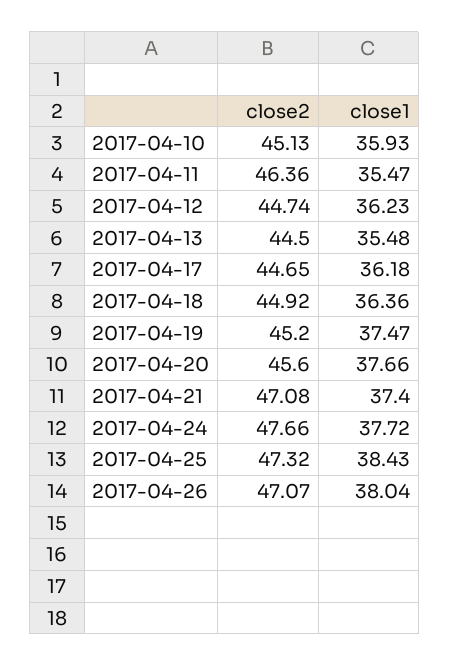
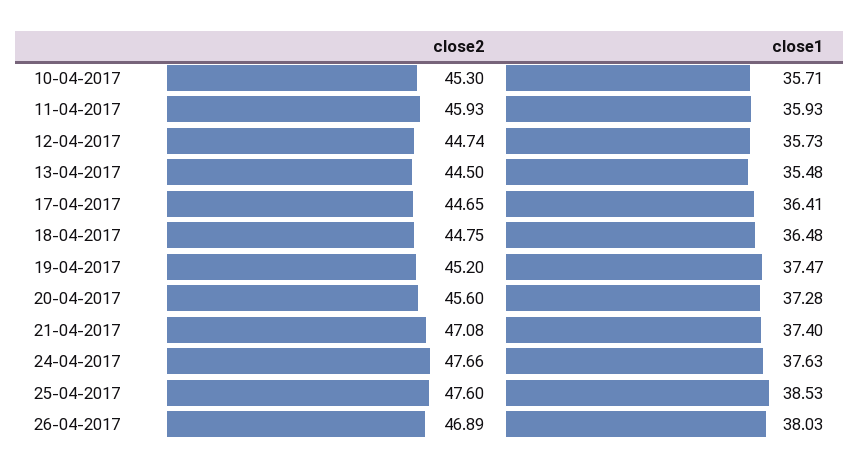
  {
    "close2": {
-     "2017-04-10": 45.13,
+     "2017-04-10": 45.3,
-     "2017-04-11": 46.36,
+     "2017-04-11": 45.93,
      "2017-04-12": 44.74,
      "2017-04-13": 44.5,
      "2017-04-17": 44.65,
-     "2017-04-18": 44.92,
+     "2017-04-18": 44.75,
      "2017-04-19": 45.2,
      "2017-04-20": 45.6,
      "2017-04-21": 47.08,
      "2017-04-24": 47.66,
-     "2017-04-25": 47.32,
+     "2017-04-25": 47.6,
-     "2017-04-26": 47.07
+     "2017-04-26": 46.89
    },
    "close1": {
-     "2017-04-10": 35.93,
+     "2017-04-10": 35.71,
-     "2017-04-11": 35.47,
+     "2017-04-11": 35.93,
-     "2017-04-12": 36.23,
+     "2017-04-12": 35.73,
      "2017-04-13": 35.48,
-     "2017-04-17": 36.18,
+     "2017-04-17": 36.41,
-     "2017-04-18": 36.36,
+     "2017-04-18": 36.48,
      "2017-04-19": 37.47,
-     "2017-04-20": 37.66,
+     "2017-04-20": 37.28,
      "2017-04-21": 37.4,
-     "2017-04-24": 37.72,
+     "2017-04-24": 37.63,
-     "2017-04-25": 38.43,
+     "2017-04-25": 38.53,
-     "2017-04-26": 38.04
+     "2017-04-26": 38.03
    }
  }

